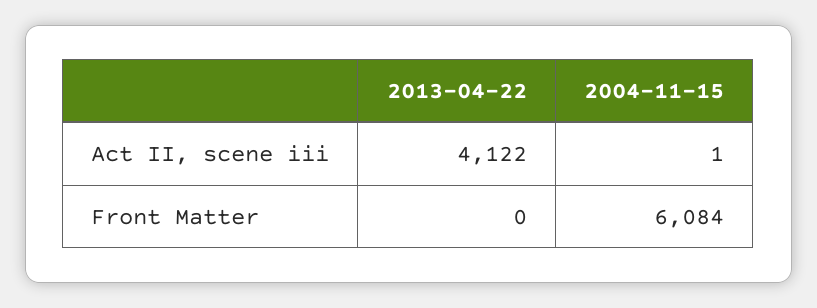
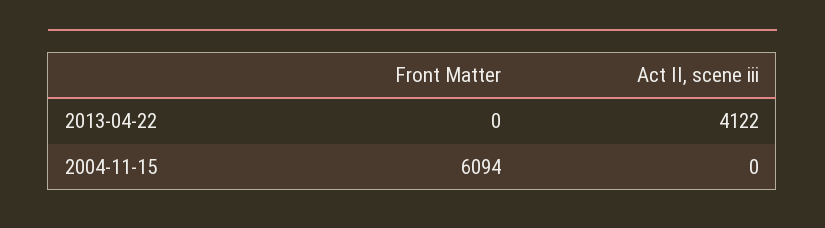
  {
    "2013-04-22": {
      "Act II, scene iii": 4122,
      "Front Matter": 0
    },
    "2004-11-15": {
-     "Act II, scene iii": 1,
+     "Act II, scene iii": 0,
-     "Front Matter": 6084
+     "Front Matter": 6094
    }
  }

